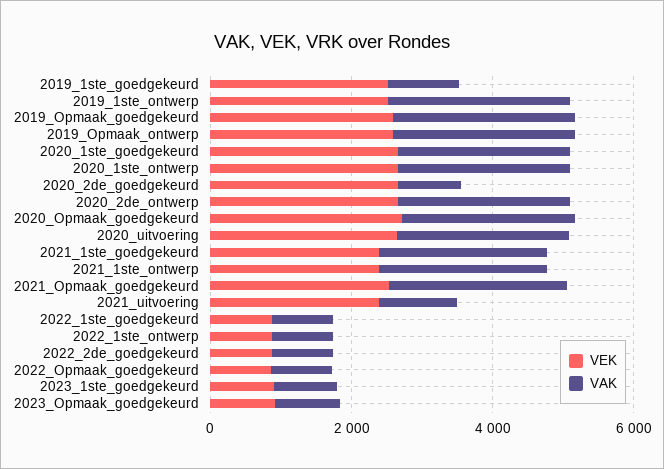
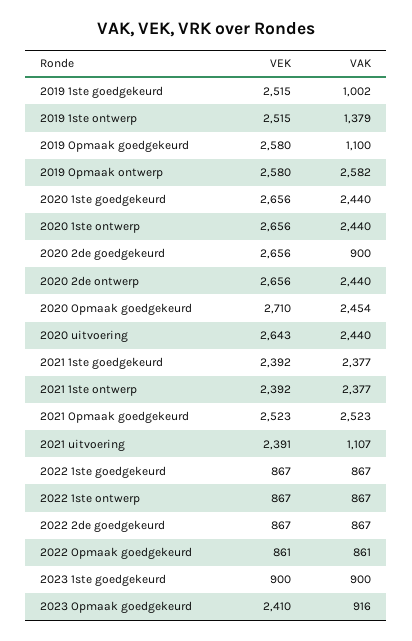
  {
    "VEK": {
      "2019_1ste_goedgekeurd": 2515,
      "2019_1ste_ontwerp": 2515,
      "2019_Opmaak_goedgekeurd": 2580,
      "2019_Opmaak_ontwerp": 2580,
      "2020_1ste_goedgekeurd": 2656,
      "2020_1ste_ontwerp": 2656,
      "2020_2de_goedgekeurd": 2656,
      "2020_2de_ontwerp": 2656,
      "2020_Opmaak_goedgekeurd": 2710,
      "2020_uitvoering": 2643,
      "2021_1ste_goedgekeurd": 2392,
      "2021_1ste_ontwerp": 2392,
      "2021_Opmaak_goedgekeurd": 2523,
      "2021_uitvoering": 2391,
      "2022_1ste_goedgekeurd": 867,
      "2022_1ste_ontwerp": 867,
      "2022_2de_goedgekeurd": 867,
      "2022_Opmaak_goedgekeurd": 861,
      "2023_1ste_goedgekeurd": 900,
-     "2023_Opmaak_goedgekeurd": 1000
+     "2023_Opmaak_goedgekeurd": 2410
    },
    "VAK": {
      "2019_1ste_goedgekeurd": 1002,
-     "2019_1ste_ontwerp": 2500,
+     "2019_1ste_ontwerp": 1379,
-     "2019_Opmaak_goedgekeurd": 2500,
+     "2019_Opmaak_goedgekeurd": 1100,
      "2019_Opmaak_ontwerp": 2582,
      "2020_1ste_goedgekeurd": 2440,
      "2020_1ste_ontwerp": 2440,
      "2020_2de_goedgekeurd": 900,
      "2020_2de_ontwerp": 2440,
      "2020_Opmaak_goedgekeurd": 2454,
      "2020_uitvoering": 2440,
      "2021_1ste_goedgekeurd": 2377,
      "2021_1ste_ontwerp": 2377,
      "2021_Opmaak_goedgekeurd": 2523,
      "2021_uitvoering": 1107,
      "2022_1ste_goedgekeurd": 867,
      "2022_1ste_ontwerp": 867,
      "2022_2de_goedgekeurd": 867,
      "2022_Opmaak_goedgekeurd": 861,
      "2023_1ste_goedgekeurd": 900,
      "2023_Opmaak_goedgekeurd": 916
    }
  }

